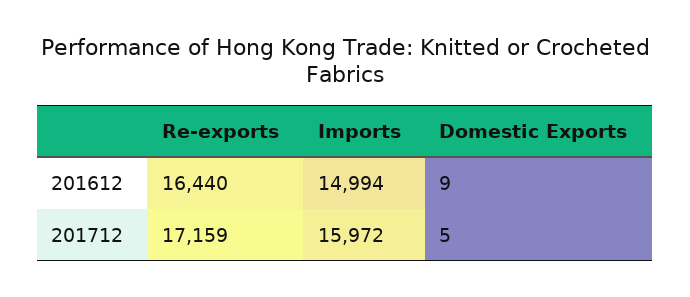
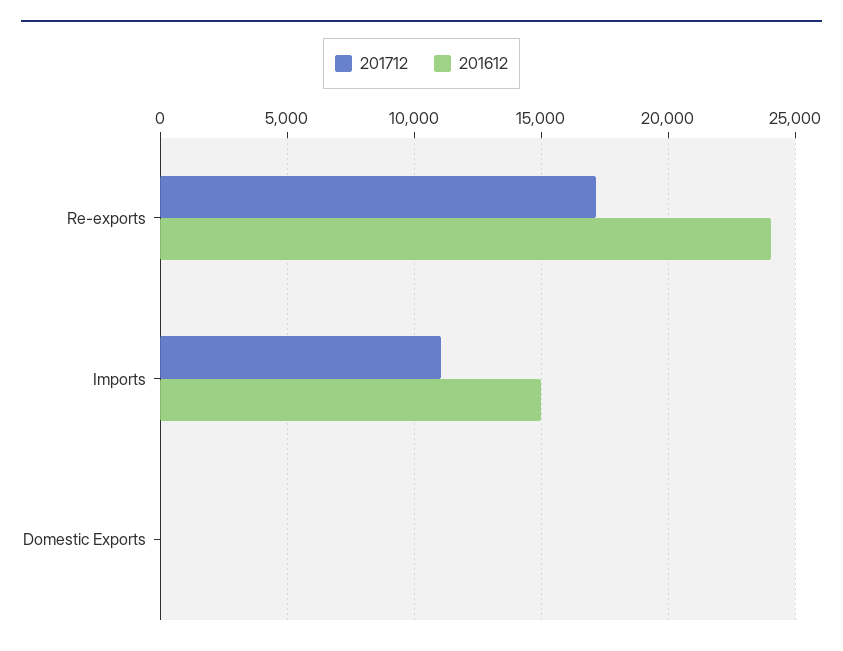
  {
    "201612": {
-     "Re-exports": 16440,
+     "Re-exports": 24000,
      "Imports": 14994,
      "Domestic Exports": 9
    },
    "201712": {
      "Re-exports": 17159,
-     "Imports": 15972,
+     "Imports": 11000,
      "Domestic Exports": 5
    }
  }

